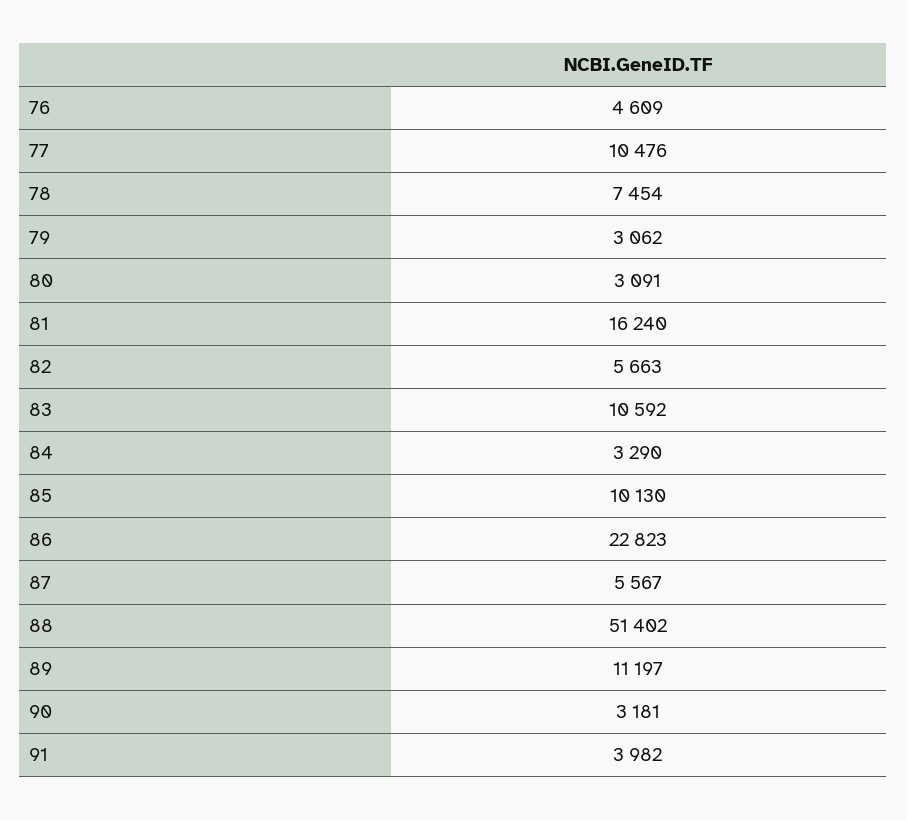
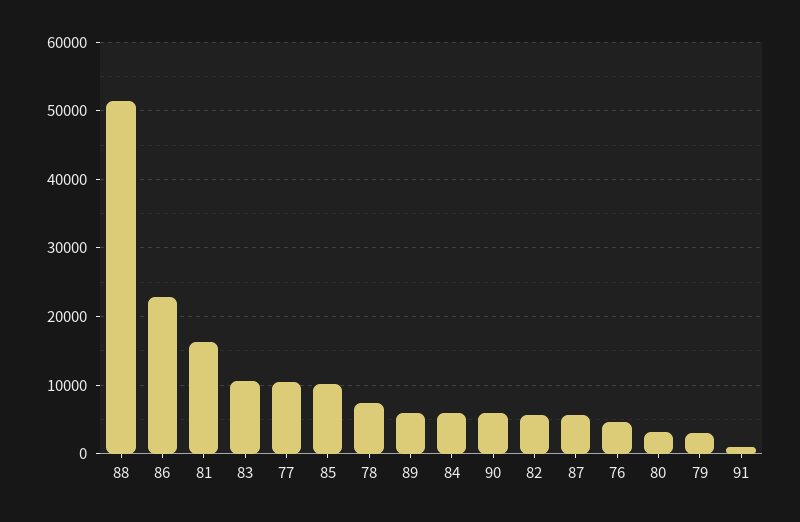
  {
    "76": 4609,
    "77": 10476,
    "78": 7454,
    "79": 3062,
    "80": 3091,
    "81": 16240,
    "82": 5663,
    "83": 10592,
-   "84": 3290,
+   "84": 6000,
    "85": 10130,
    "86": 22823,
    "87": 5567,
    "88": 51402,
-   "89": 11197,
+   "89": 6000,
-   "90": 3181,
+   "90": 6000,
-   "91": 3982
+   "91": 1000
  }

